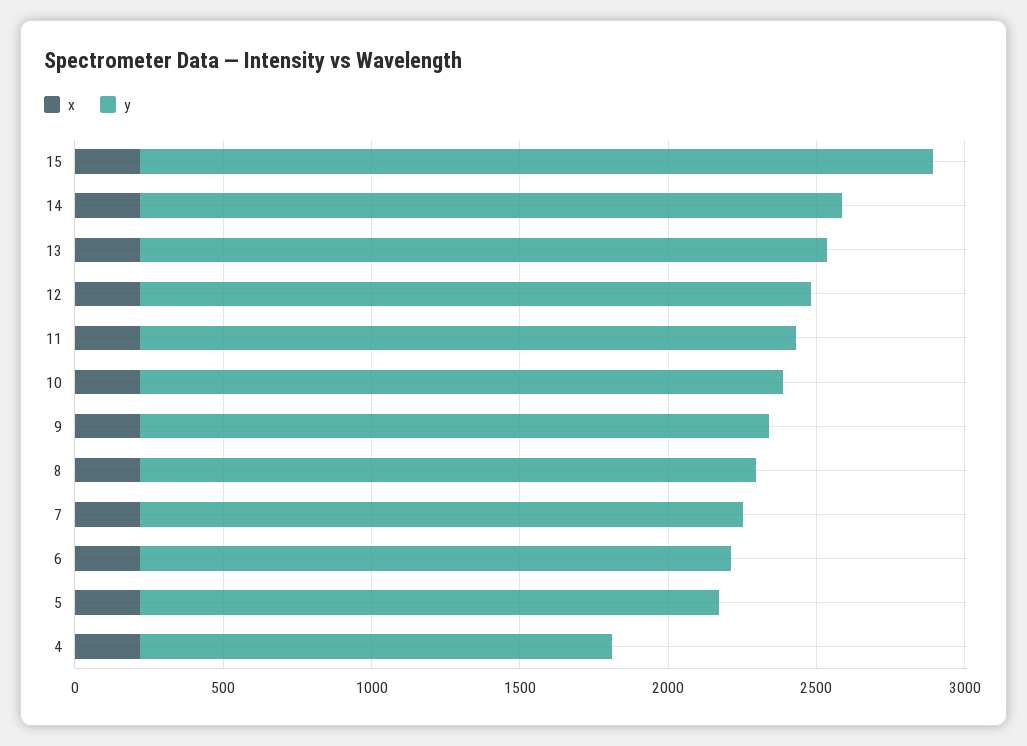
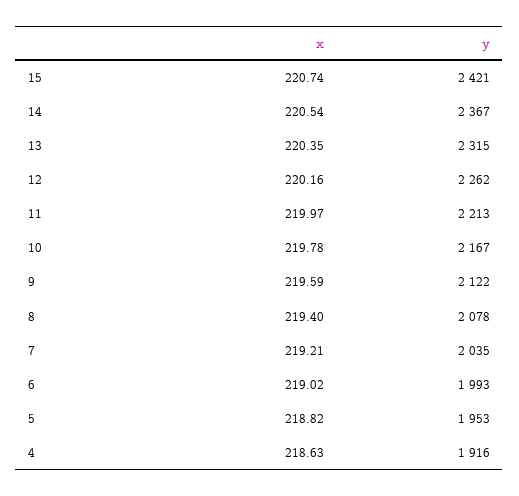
  {
    "x": {
      "15": 220.74,
      "14": 220.54,
      "13": 220.35,
      "12": 220.16,
      "11": 219.97,
      "10": 219.78,
      "9": 219.59,
      "8": 219.4,
      "7": 219.21,
      "6": 219.02,
      "5": 218.82,
      "4": 218.63
    },
    "y": {
-     "15": 2700,
+     "15": 2421,
      "14": 2367,
      "13": 2315,
      "12": 2262,
      "11": 2213,
      "10": 2167,
      "9": 2122,
      "8": 2078,
      "7": 2035,
      "6": 1993,
      "5": 1953,
-     "4": 1600
+     "4": 1916
    }
  }

